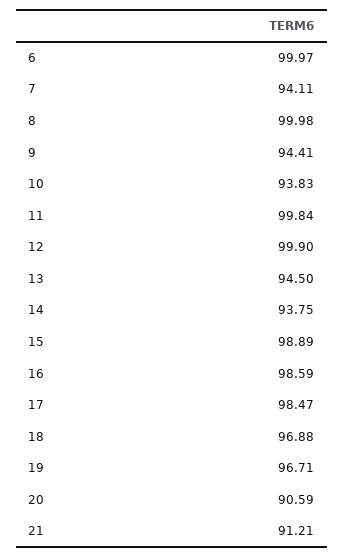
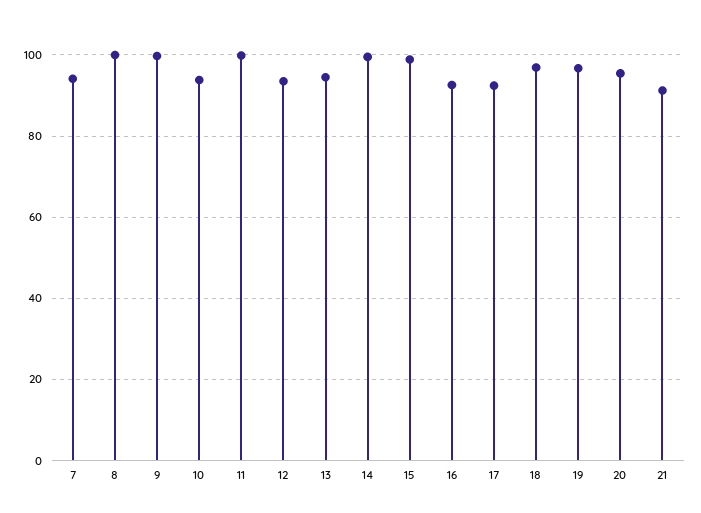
  {
-   "6": 99.97,
    "7": 94.11,
    "8": 99.98,
-   "9": 94.41,
+   "9": 100,
    "10": 93.83,
    "11": 99.84,
-   "12": 99.9,
+   "12": 94,
    "13": 94.5,
-   "14": 93.75,
+   "14": 100,
    "15": 98.89,
-   "16": 98.59,
+   "16": 92,
-   "17": 98.47,
+   "17": 92,
    "18": 96.88,
    "19": 96.71,
-   "20": 90.59,
+   "20": 96,
    "21": 91.21
  }

